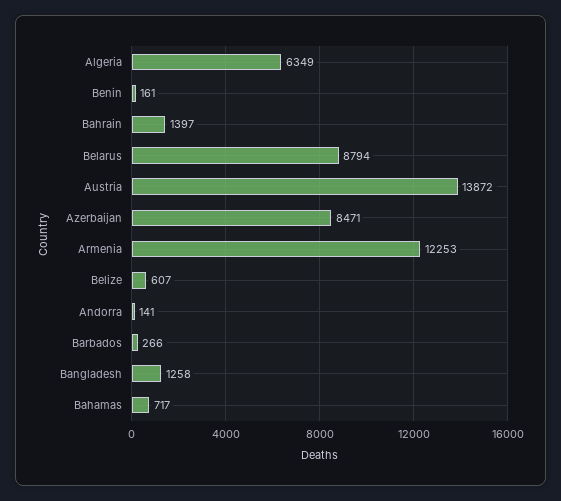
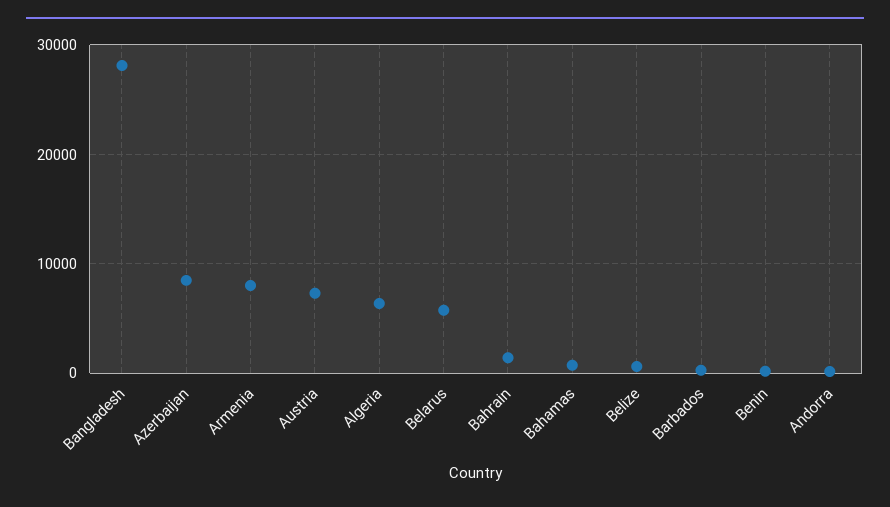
  {
    "Algeria": 6349,
    "Benin": 161,
    "Bahrain": 1397,
-   "Belarus": 8794,
+   "Belarus": 6000,
-   "Austria": 13872,
+   "Austria": 7000,
    "Azerbaijan": 8471,
-   "Armenia": 12253,
+   "Armenia": 8000,
    "Belize": 607,
    "Andorra": 141,
    "Barbados": 266,
-   "Bangladesh": 1258,
+   "Bangladesh": 28000,
    "Bahamas": 717
  }

